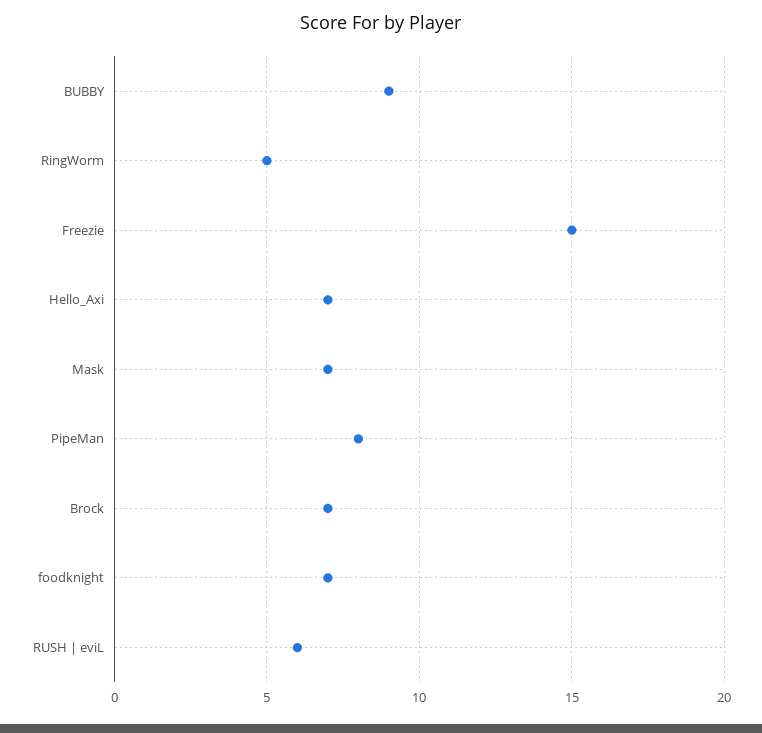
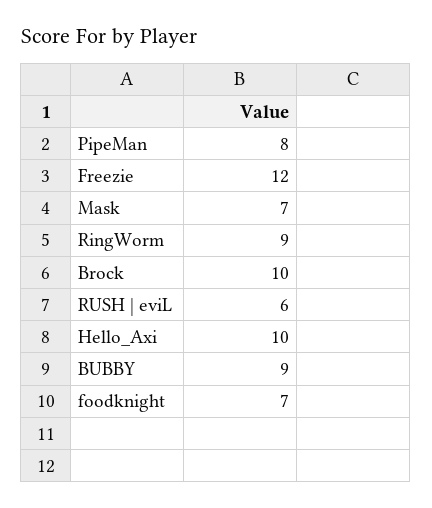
  {
    "BUBBY": 9,
-   "RingWorm": 5,
+   "RingWorm": 9,
-   "Freezie": 15,
+   "Freezie": 12,
-   "Hello_Axi": 7,
+   "Hello_Axi": 10,
    "Mask": 7,
    "PipeMan": 8,
-   "Brock": 7,
+   "Brock": 10,
    "foodknight": 7,
    "RUSH | eviL": 6
  }

